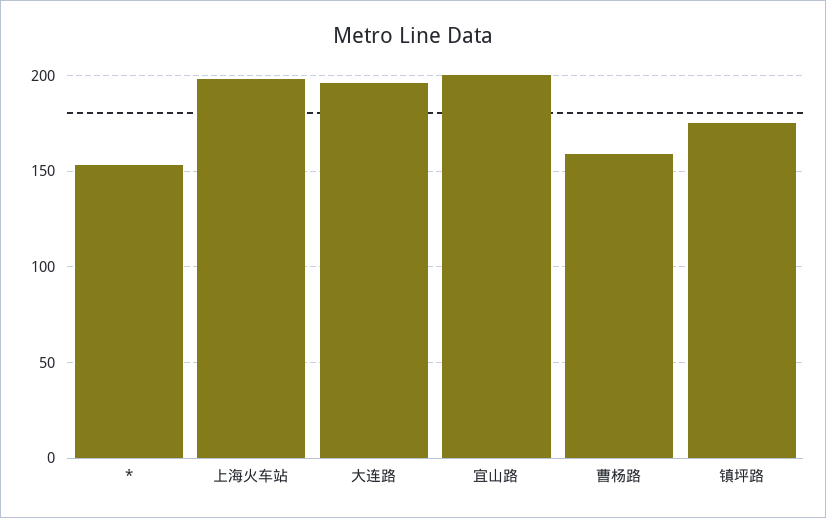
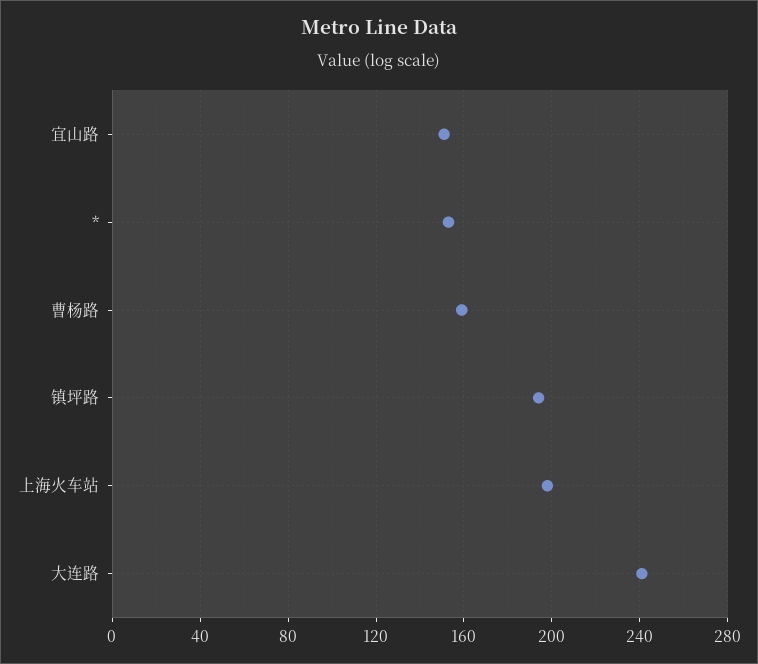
  {
    "*": 155,
    "上海火车站": 200,
-   "大连路": 195,
+   "大连路": 240,
-   "宜山路": 200,
+   "宜山路": 150,
    "曹杨路": 160,
-   "镇坪路": 175
+   "镇坪路": 195
  }

